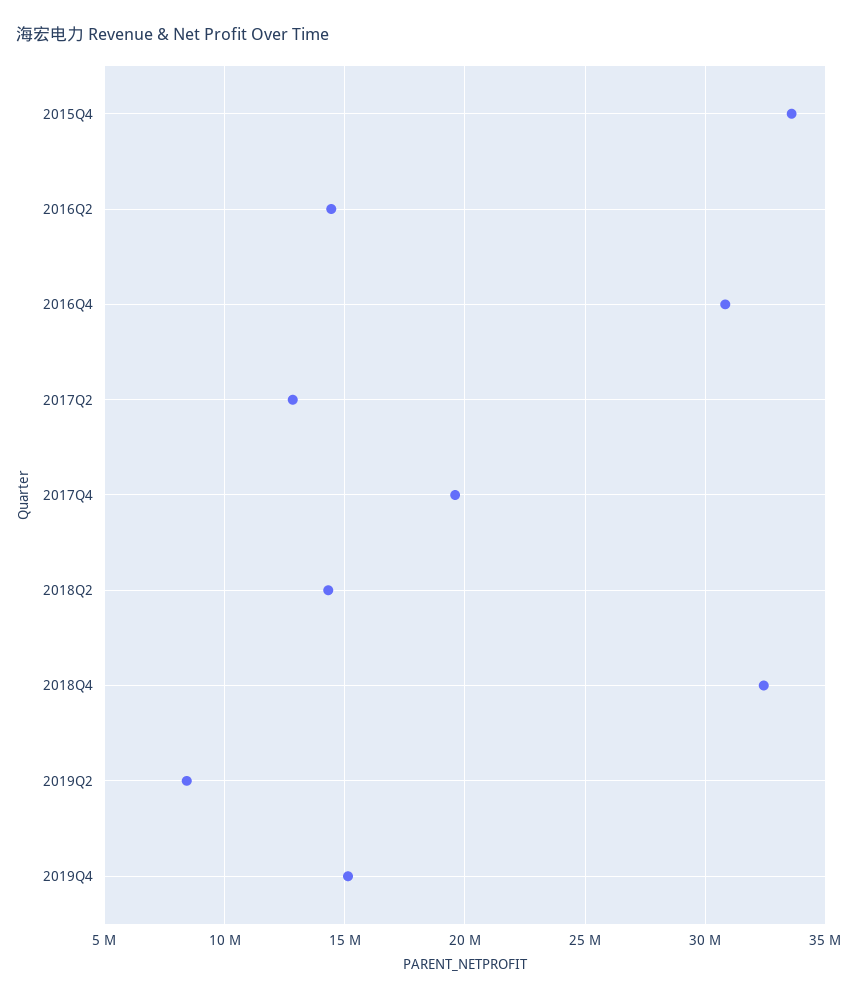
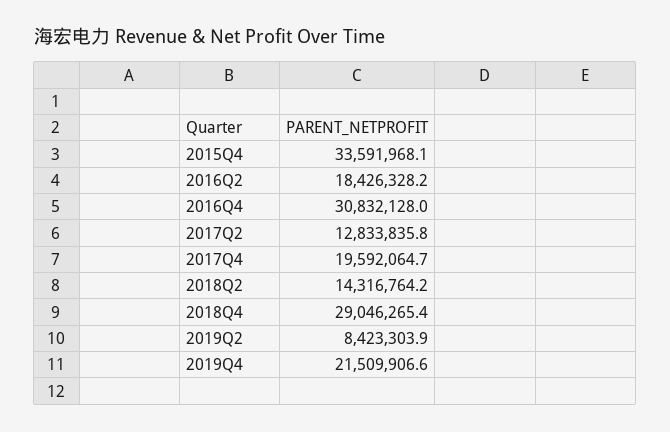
  {
    "2015Q4": 33591968.1,
-   "2016Q2": 14500000,
+   "2016Q2": 18426328.2,
    "2016Q4": 30832128,
    "2017Q2": 12833835.8,
    "2017Q4": 19592064.7,
    "2018Q2": 14316764.2,
-   "2018Q4": 32500000,
+   "2018Q4": 29046265.4,
    "2019Q2": 8423303.9,
-   "2019Q4": 15000000
+   "2019Q4": 21509906.6
  }

